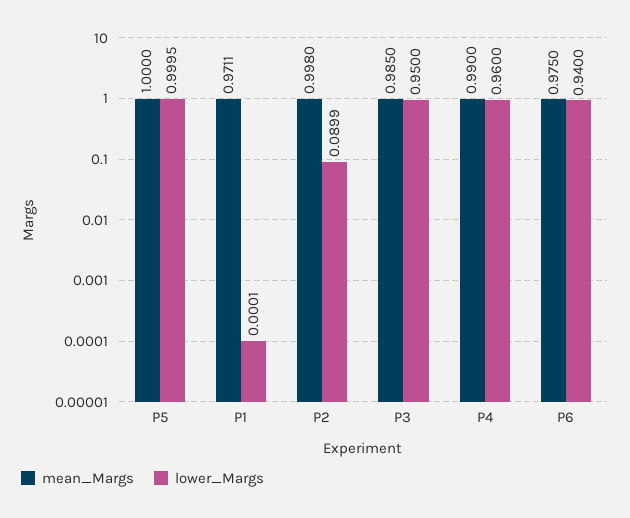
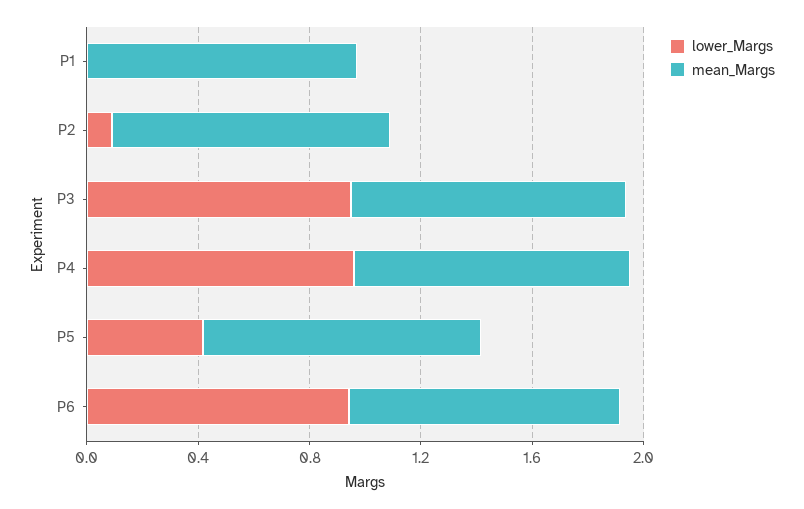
  {
    "mean_Margs": {
      "P5": 1,
      "P1": 0.9711,
      "P2": 0.998,
      "P3": 0.985,
      "P4": 0.99,
      "P6": 0.975
    },
    "lower_Margs": {
-     "P5": 0.9995,
+     "P5": 0.4,
      "P1": 0.0001,
      "P2": 0.0899,
      "P3": 0.95,
      "P4": 0.96,
      "P6": 0.94
    }
  }

